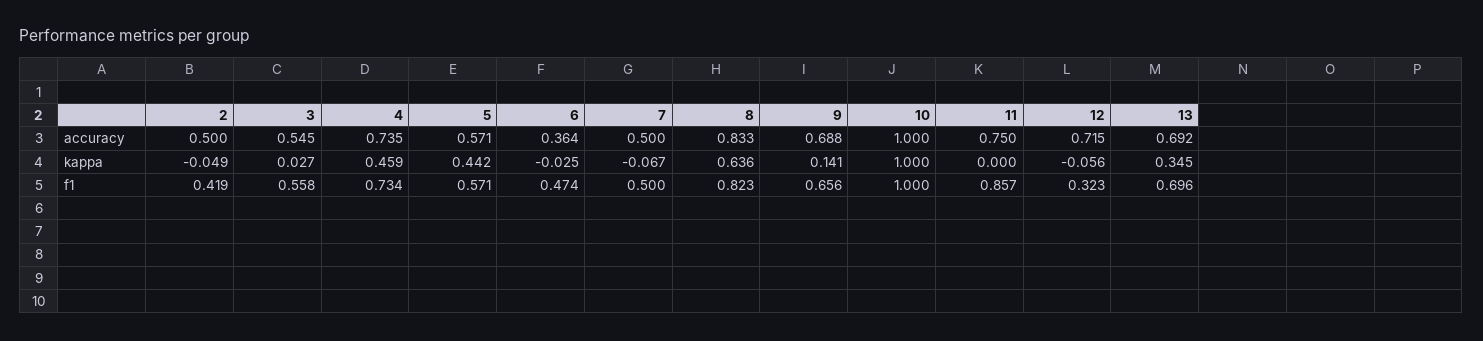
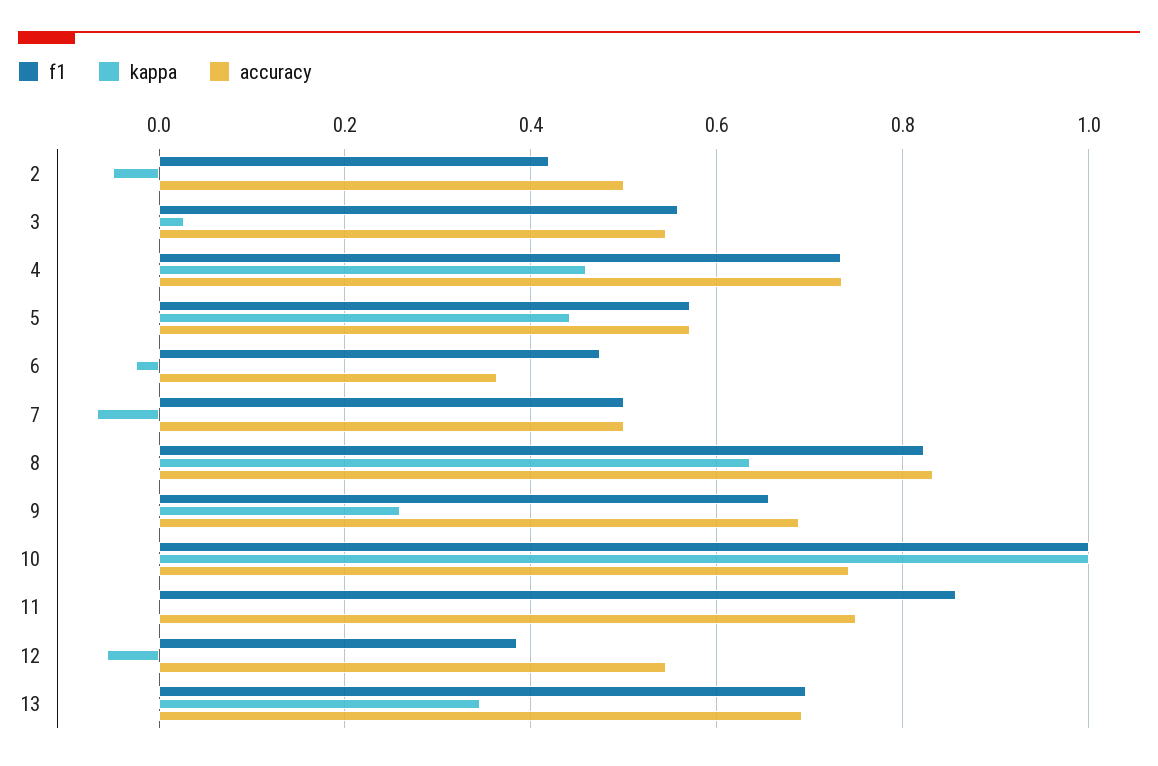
  {
    "accuracy": {
      "2": 0.5,
      "3": 0.545,
      "4": 0.735,
      "5": 0.571,
      "6": 0.364,
      "7": 0.5,
      "8": 0.833,
      "9": 0.688,
-     "10": 1,
+     "10": 0.74,
      "11": 0.75,
-     "12": 0.715,
+     "12": 0.54,
      "13": 0.692
    },
    "kappa": {
      "2": -0.049,
      "3": 0.027,
      "4": 0.459,
      "5": 0.442,
      "6": -0.025,
      "7": -0.067,
      "8": 0.636,
-     "9": 0.141,
+     "9": 0.26,
      "10": 1,
      "11": 0,
      "12": -0.056,
      "13": 0.345
    },
    "f1": {
      "2": 0.419,
      "3": 0.558,
      "4": 0.734,
      "5": 0.571,
      "6": 0.474,
      "7": 0.5,
      "8": 0.823,
      "9": 0.656,
      "10": 1,
      "11": 0.857,
-     "12": 0.323,
+     "12": 0.38,
      "13": 0.696
    }
  }

